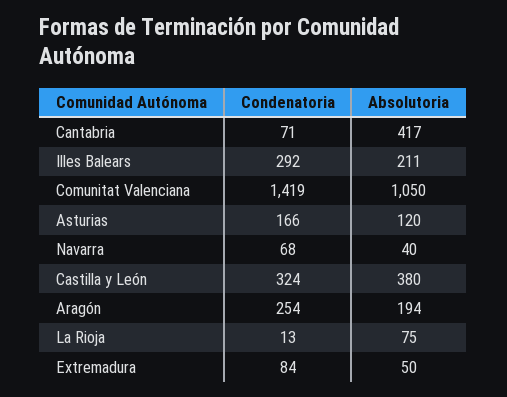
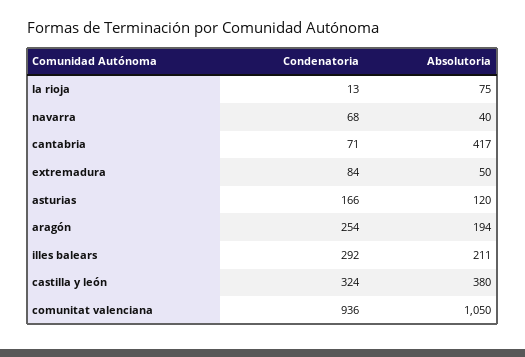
  {
    "Condenatoria": {
      "Cantabria": 71,
      "Illes Balears": 292,
-     "Comunitat Valenciana": 1419,
+     "Comunitat Valenciana": 936,
      "Asturias": 166,
      "Navarra": 68,
      "Castilla y León": 324,
      "Aragón": 254,
      "La Rioja": 13,
      "Extremadura": 84
    },
    "Absolutoria": {
      "Cantabria": 417,
      "Illes Balears": 211,
      "Comunitat Valenciana": 1050,
      "Asturias": 120,
      "Navarra": 40,
      "Castilla y León": 380,
      "Aragón": 194,
      "La Rioja": 75,
      "Extremadura": 50
    }
  }

